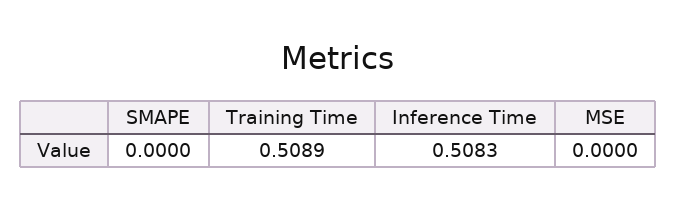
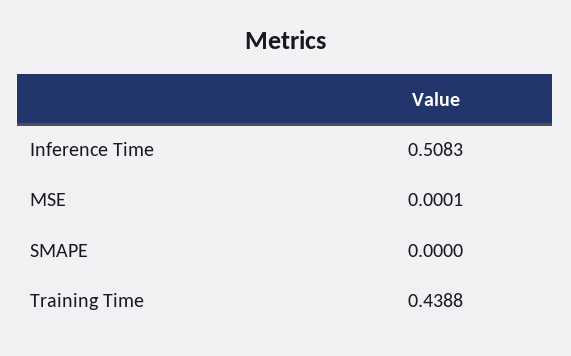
  {
    "SMAPE": 0,
-   "Training Time": 0.5089,
+   "Training Time": 0.4388,
    "Inference Time": 0.5083,
-   "MSE": 0
+   "MSE": 0.0001
  }

